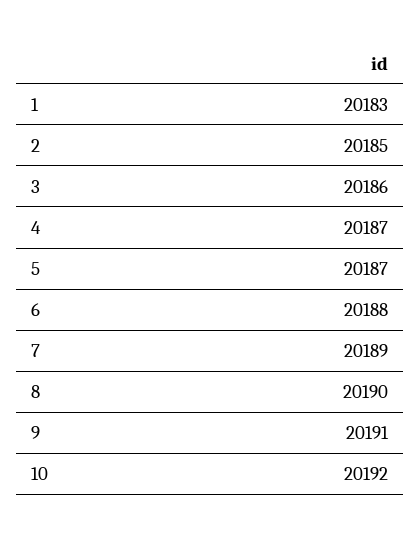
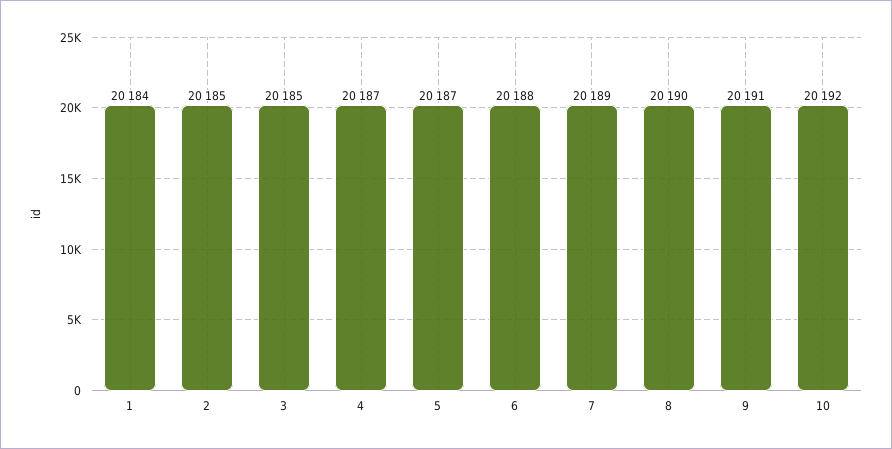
  {
-   "1": 20183,
+   "1": 20184,
    "2": 20185,
-   "3": 20186,
+   "3": 20185,
    "4": 20187,
    "5": 20187,
    "6": 20188,
    "7": 20189,
    "8": 20190,
    "9": 20191,
    "10": 20192
  }

